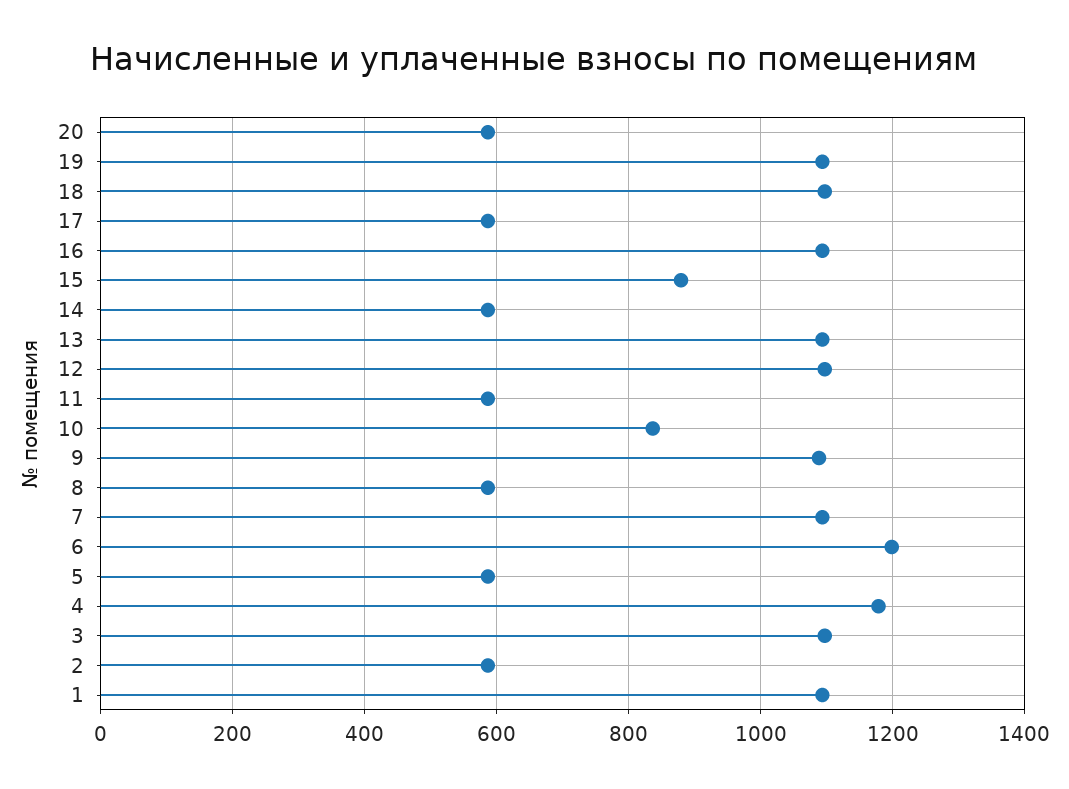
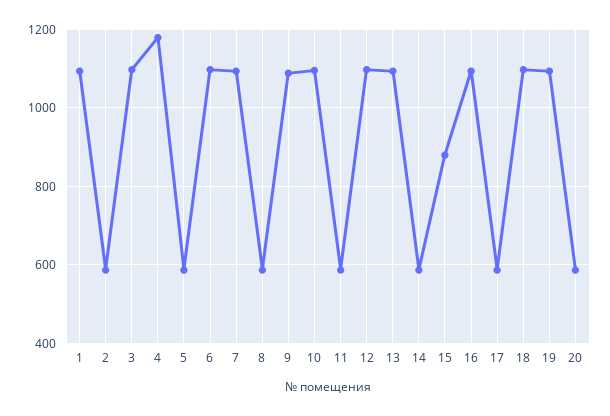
  {
    "20": 580,
    "19": 1100,
    "18": 1100,
    "17": 580,
    "16": 1100,
    "15": 880,
    "14": 580,
    "13": 1100,
    "12": 1100,
    "11": 580,
-   "10": 840,
+   "10": 1100,
    "9": 1080,
    "8": 580,
    "7": 1100,
-   "6": 1200,
+   "6": 1100,
    "5": 580,
    "4": 1180,
    "3": 1100,
    "2": 580,
    "1": 1100
  }

